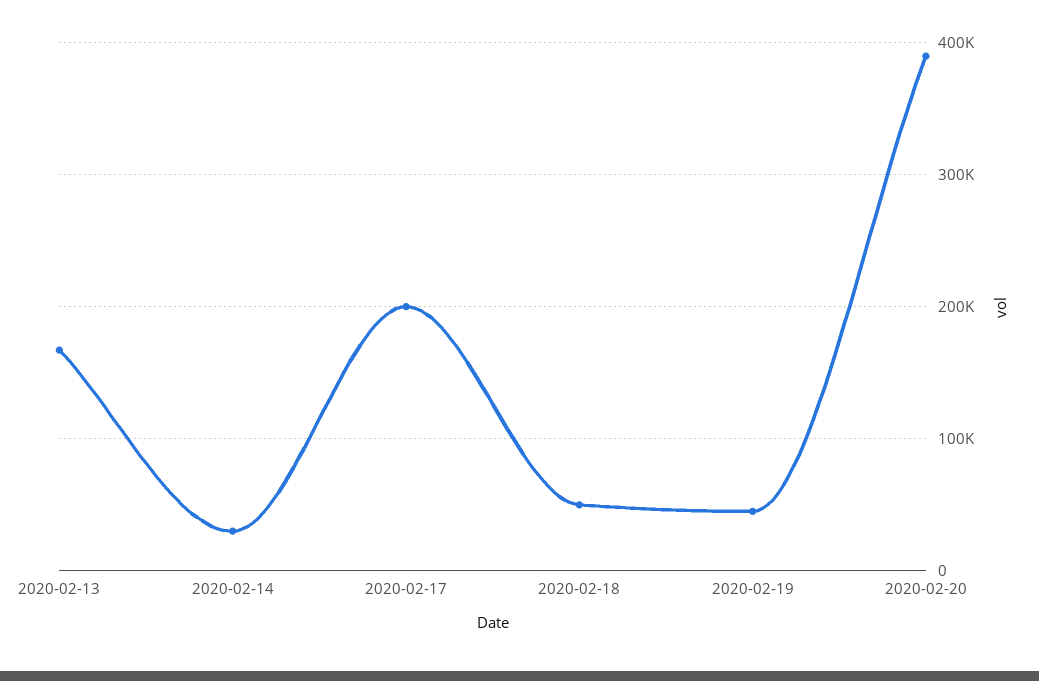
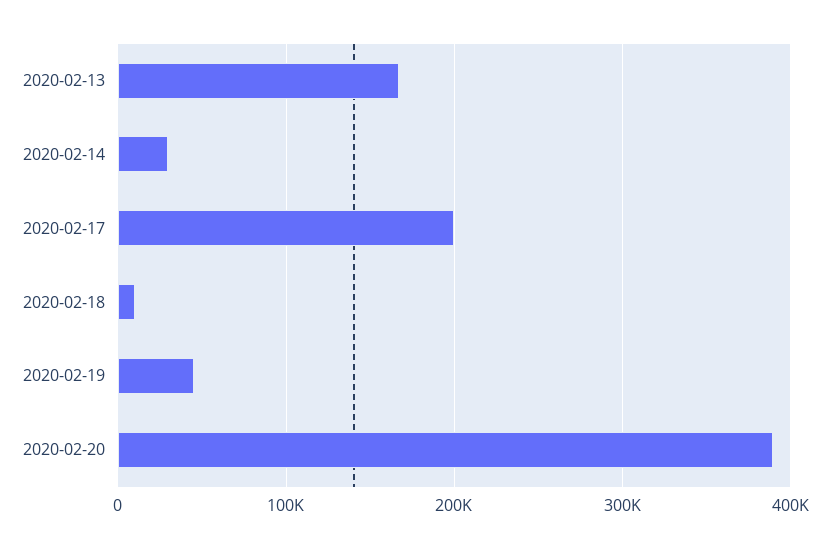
  {
    "2020-02-13": 170000,
    "2020-02-14": 30000,
    "2020-02-17": 200000,
-   "2020-02-18": 50000,
+   "2020-02-18": 10000,
    "2020-02-19": 50000,
    "2020-02-20": 390000
  }

